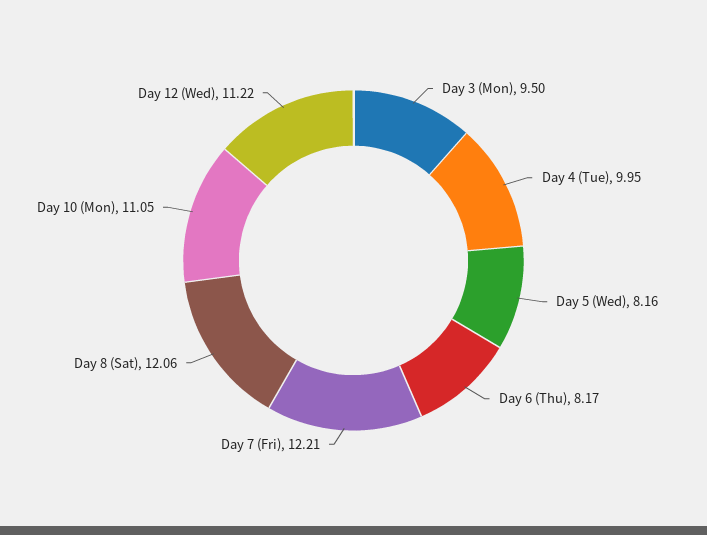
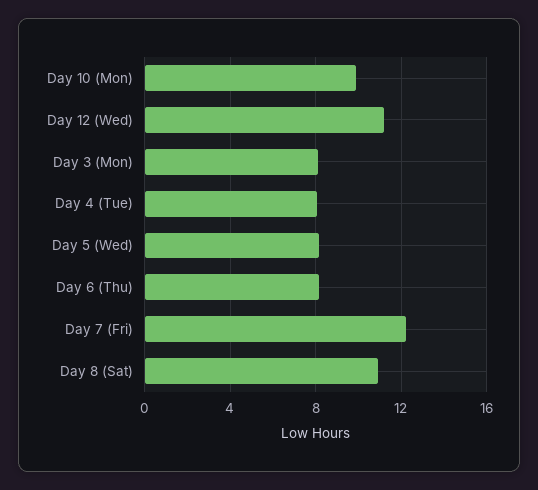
  {
-   "Day 3 (Mon)": 9.5,
+   "Day 3 (Mon)": 8,
-   "Day 4 (Tue)": 9.95,
+   "Day 4 (Tue)": 8,
    "Day 5 (Wed)": 8.16,
    "Day 6 (Thu)": 8.17,
    "Day 7 (Fri)": 12.21,
-   "Day 8 (Sat)": 12.06,
+   "Day 8 (Sat)": 11,
-   "Day 10 (Mon)": 11.05,
+   "Day 10 (Mon)": 10,
    "Day 12 (Wed)": 11.22
  }

